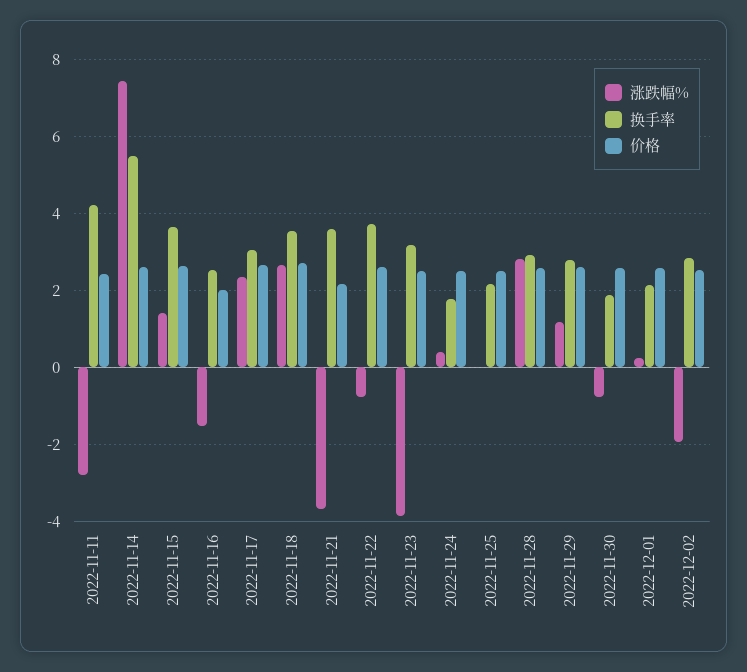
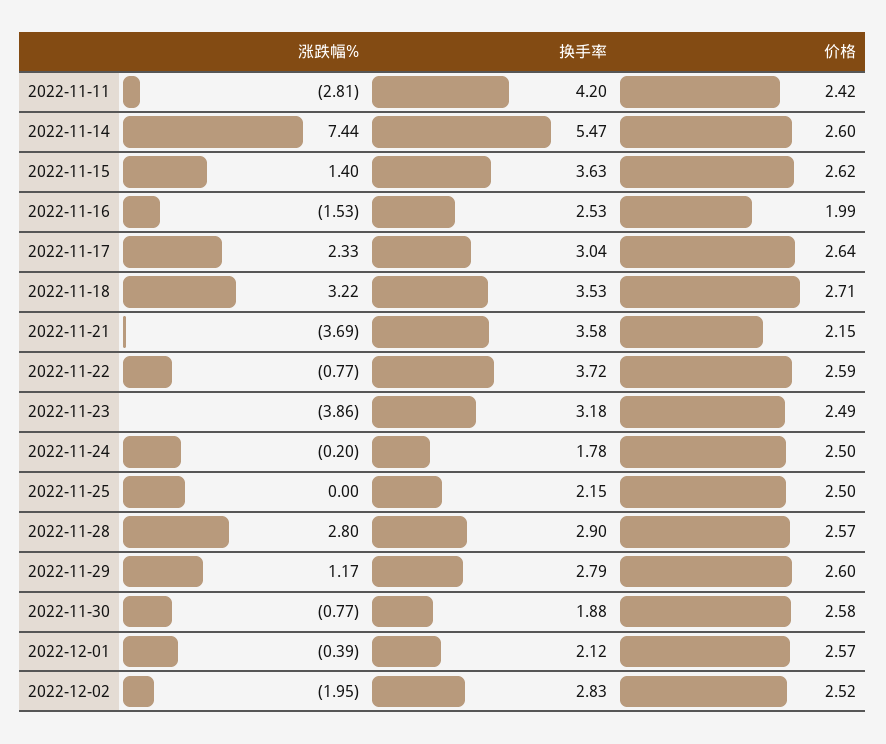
  {
    "涨跌幅%": {
      "2022-11-11": -2.81,
      "2022-11-14": 7.44,
      "2022-11-15": 1.4,
      "2022-11-16": -1.53,
      "2022-11-17": 2.33,
-     "2022-11-18": 2.6,
+     "2022-11-18": 3.22,
      "2022-11-21": -3.69,
      "2022-11-22": -0.77,
      "2022-11-23": -3.86,
-     "2022-11-24": 0.4,
+     "2022-11-24": -0.2,
      "2022-11-25": 0,
      "2022-11-28": 2.8,
      "2022-11-29": 1.17,
      "2022-11-30": -0.77,
-     "2022-12-01": 0.2,
+     "2022-12-01": -0.39,
      "2022-12-02": -1.95
    },
    "换手率": {
      "2022-11-11": 4.2,
      "2022-11-14": 5.47,
      "2022-11-15": 3.63,
      "2022-11-16": 2.53,
      "2022-11-17": 3.04,
      "2022-11-18": 3.53,
      "2022-11-21": 3.58,
      "2022-11-22": 3.72,
      "2022-11-23": 3.18,
      "2022-11-24": 1.78,
      "2022-11-25": 2.15,
      "2022-11-28": 2.9,
      "2022-11-29": 2.79,
      "2022-11-30": 1.88,
      "2022-12-01": 2.12,
      "2022-12-02": 2.83
    },
    "价格": {
      "2022-11-11": 2.42,
      "2022-11-14": 2.6,
      "2022-11-15": 2.62,
      "2022-11-16": 1.99,
      "2022-11-17": 2.64,
      "2022-11-18": 2.71,
      "2022-11-21": 2.15,
      "2022-11-22": 2.59,
      "2022-11-23": 2.49,
      "2022-11-24": 2.5,
      "2022-11-25": 2.5,
      "2022-11-28": 2.57,
      "2022-11-29": 2.6,
      "2022-11-30": 2.58,
      "2022-12-01": 2.57,
      "2022-12-02": 2.52
    }
  }

